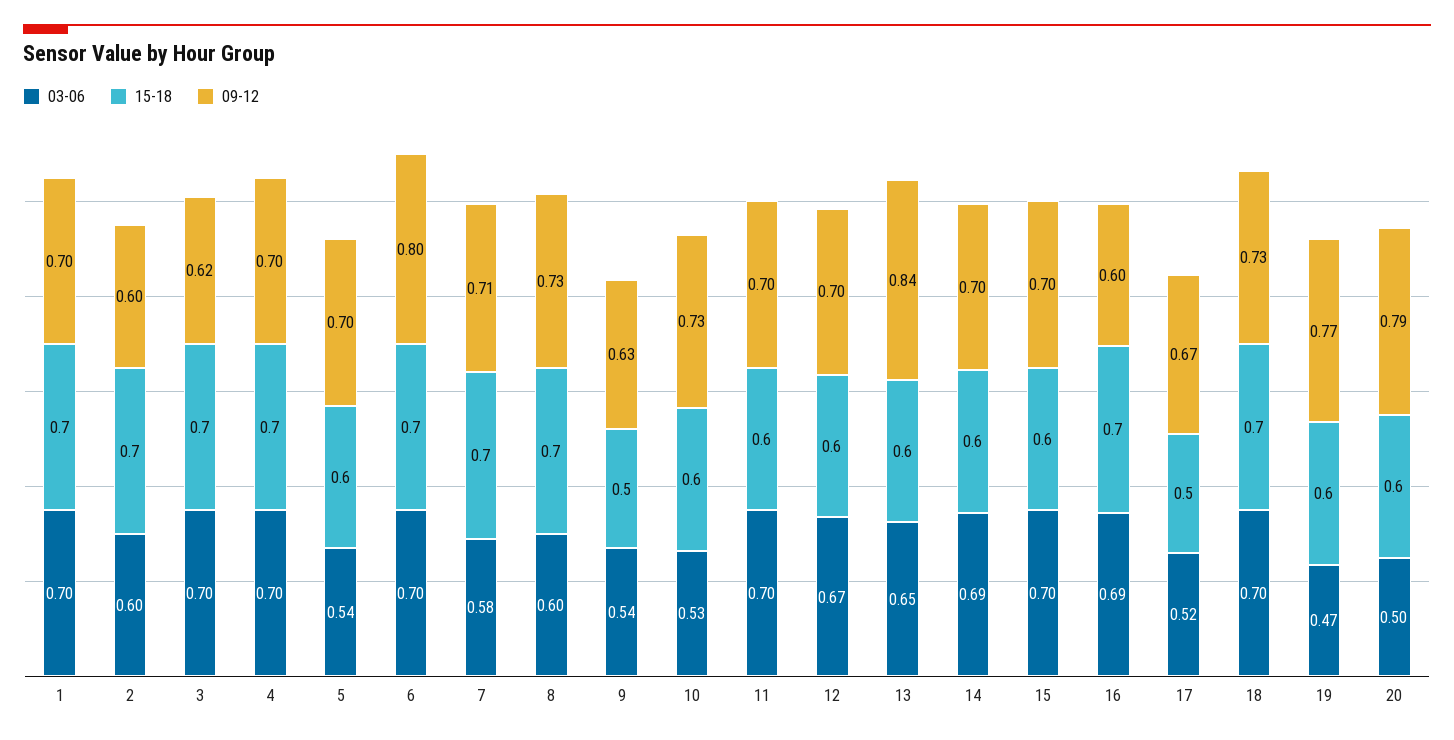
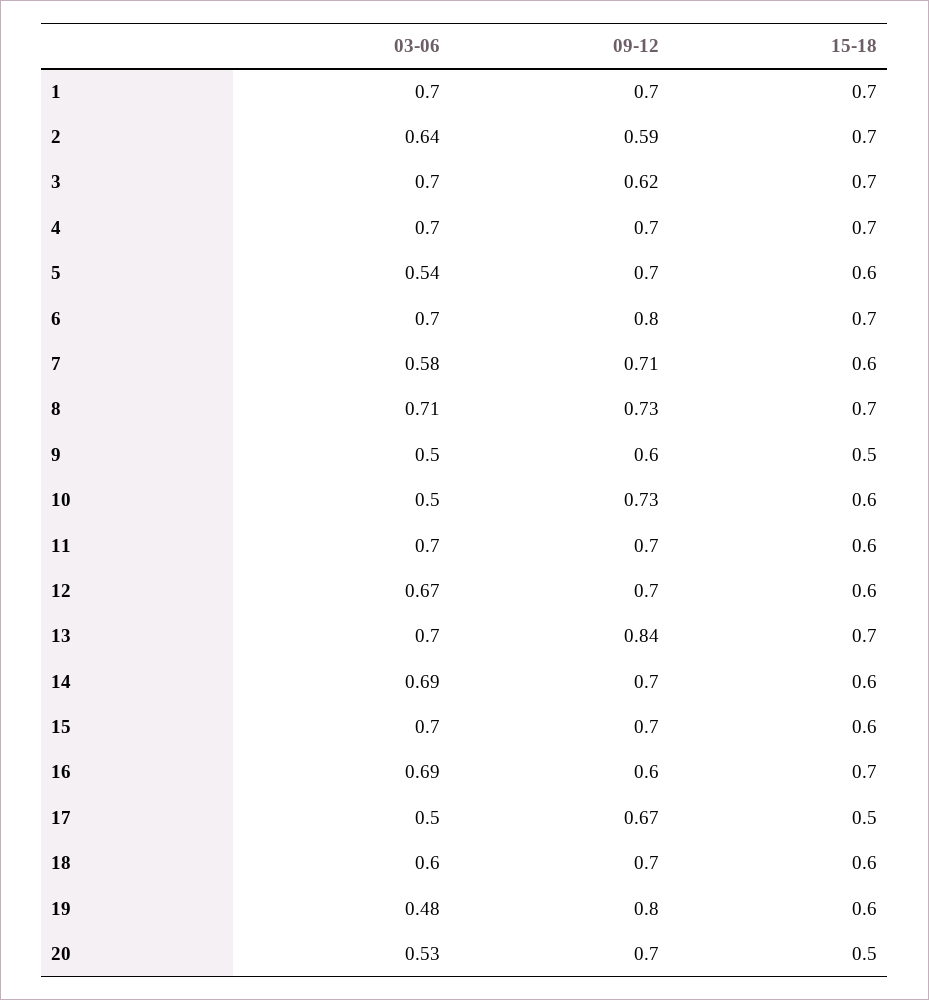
  {
    "03-06": {
      "1": 0.7,
-     "2": 0.6,
+     "2": 0.64,
      "3": 0.7,
      "4": 0.7,
      "5": 0.54,
      "6": 0.7,
      "7": 0.58,
-     "8": 0.6,
+     "8": 0.71,
-     "9": 0.54,
+     "9": 0.5,
-     "10": 0.53,
+     "10": 0.5,
      "11": 0.7,
      "12": 0.67,
-     "13": 0.65,
+     "13": 0.7,
      "14": 0.69,
      "15": 0.7,
      "16": 0.69,
-     "17": 0.52,
+     "17": 0.5,
-     "18": 0.7,
+     "18": 0.6,
-     "19": 0.47,
+     "19": 0.48,
-     "20": 0.5
+     "20": 0.53
    },
    "15-18": {
      "1": 0.7,
      "2": 0.7,
      "3": 0.7,
      "4": 0.7,
      "5": 0.6,
      "6": 0.7,
-     "7": 0.7,
+     "7": 0.6,
      "8": 0.7,
      "9": 0.5,
      "10": 0.6,
      "11": 0.6,
      "12": 0.6,
-     "13": 0.6,
+     "13": 0.7,
      "14": 0.6,
      "15": 0.6,
      "16": 0.7,
      "17": 0.5,
-     "18": 0.7,
+     "18": 0.6,
      "19": 0.6,
-     "20": 0.6
+     "20": 0.5
    },
    "09-12": {
      "1": 0.7,
-     "2": 0.6,
+     "2": 0.59,
      "3": 0.62,
      "4": 0.7,
      "5": 0.7,
      "6": 0.8,
      "7": 0.71,
      "8": 0.73,
-     "9": 0.63,
+     "9": 0.6,
      "10": 0.73,
      "11": 0.7,
      "12": 0.7,
      "13": 0.84,
      "14": 0.7,
      "15": 0.7,
      "16": 0.6,
      "17": 0.67,
-     "18": 0.73,
+     "18": 0.7,
-     "19": 0.77,
+     "19": 0.8,
-     "20": 0.79
+     "20": 0.7
    }
  }

